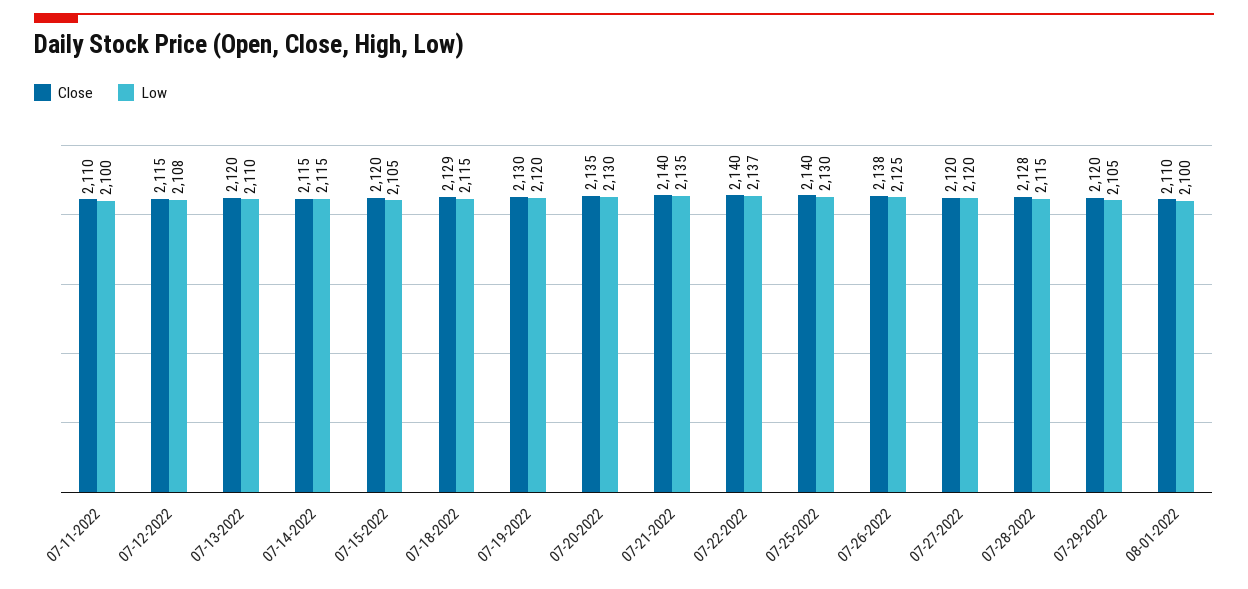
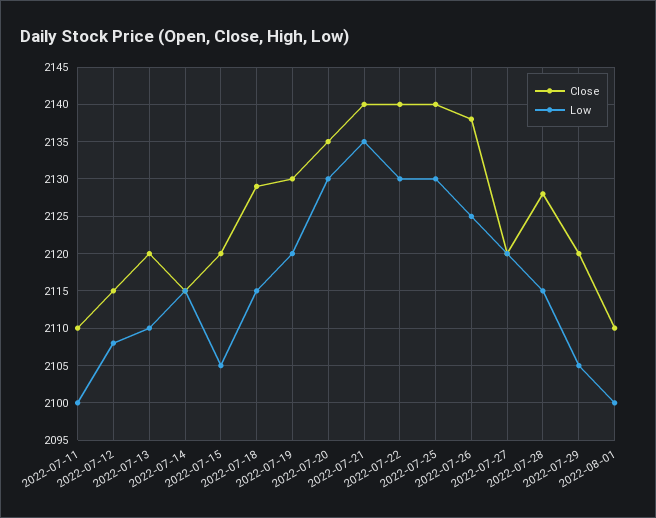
  {
    "Close": {
      "07-11-2022": 2110,
      "07-12-2022": 2115,
      "07-13-2022": 2120,
      "07-14-2022": 2115,
      "07-15-2022": 2120,
      "07-18-2022": 2129,
      "07-19-2022": 2130,
      "07-20-2022": 2135,
      "07-21-2022": 2140,
      "07-22-2022": 2140,
      "07-25-2022": 2140,
      "07-26-2022": 2138,
      "07-27-2022": 2120,
      "07-28-2022": 2128,
      "07-29-2022": 2120,
      "08-01-2022": 2110
    },
    "Low": {
      "07-11-2022": 2100,
      "07-12-2022": 2108,
      "07-13-2022": 2110,
      "07-14-2022": 2115,
      "07-15-2022": 2105,
      "07-18-2022": 2115,
      "07-19-2022": 2120,
      "07-20-2022": 2130,
      "07-21-2022": 2135,
-     "07-22-2022": 2137,
+     "07-22-2022": 2130,
      "07-25-2022": 2130,
      "07-26-2022": 2125,
      "07-27-2022": 2120,
      "07-28-2022": 2115,
      "07-29-2022": 2105,
      "08-01-2022": 2100
    }
  }

